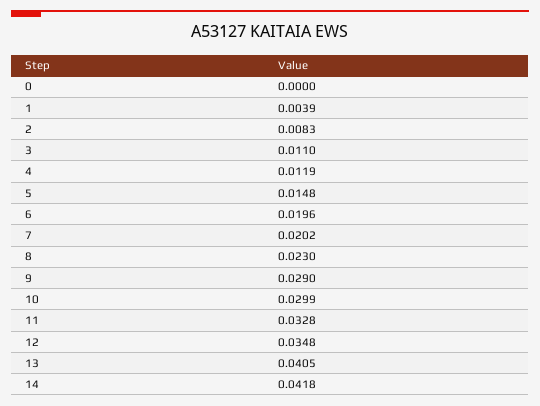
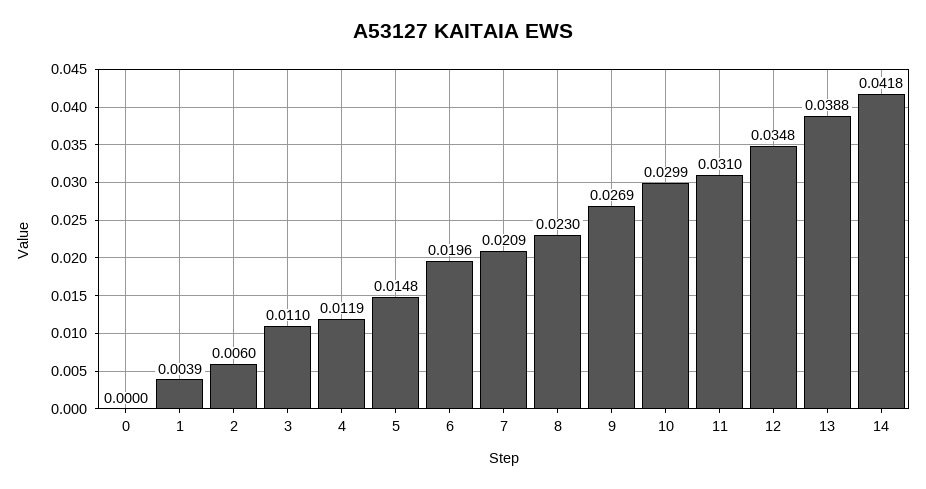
  {
    "0": 0,
    "1": 0.0039,
-   "2": 0.0083,
+   "2": 0.006,
    "3": 0.011,
    "4": 0.0119,
    "5": 0.0148,
    "6": 0.0196,
-   "7": 0.0202,
+   "7": 0.0209,
    "8": 0.023,
-   "9": 0.029,
+   "9": 0.0269,
    "10": 0.0299,
-   "11": 0.0328,
+   "11": 0.031,
    "12": 0.0348,
-   "13": 0.0405,
+   "13": 0.0388,
    "14": 0.0418
  }

